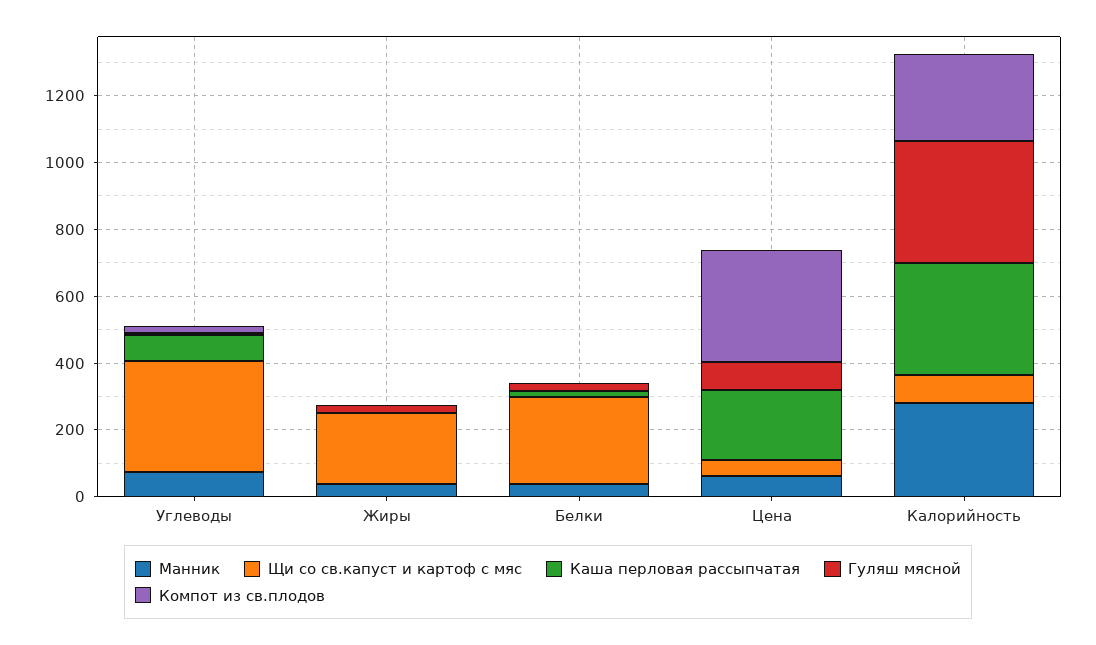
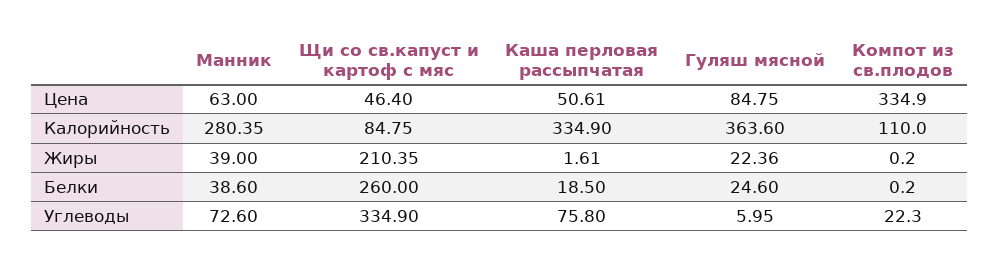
  {
    "Манник": {
      "Углеводы": 72.6,
      "Жиры": 39,
      "Белки": 38.6,
      "Цена": 63,
      "Калорийность": 280.35
    },
    "Щи со св.капуст и картоф с мяс": {
      "Углеводы": 334.9,
      "Жиры": 210.35,
      "Белки": 260,
      "Цена": 46.4,
      "Калорийность": 84.75
    },
    "Каша перловая рассыпчатая": {
      "Углеводы": 75.8,
      "Жиры": 1.61,
      "Белки": 18.5,
-     "Цена": 200,
+     "Цена": 50.61,
      "Калорийность": 334.9
    },
    "Гуляш мясной": {
      "Углеводы": 5.95,
      "Жиры": 22.36,
      "Белки": 24.6,
      "Цена": 84.75,
      "Калорийность": 363.6
    },
    "Компот из св.плодов": {
      "Углеводы": 22.3,
      "Жиры": 0.2,
      "Белки": 0.2,
      "Цена": 334.9,
-     "Калорийность": 250
+     "Калорийность": 110
    }
  }

